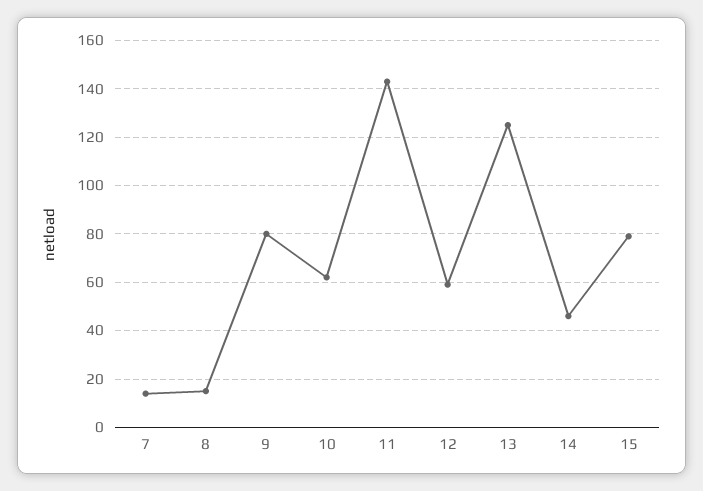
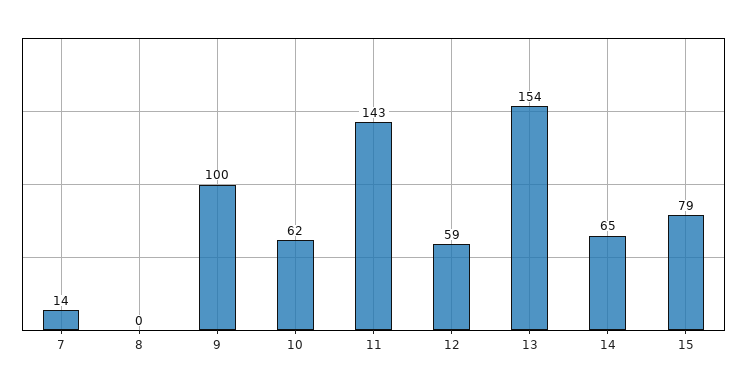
  {
    "7": 14,
-   "8": 15,
+   "8": 0,
-   "9": 80,
+   "9": 100,
    "10": 62,
    "11": 143,
    "12": 59,
-   "13": 125,
+   "13": 154,
-   "14": 45,
+   "14": 65,
    "15": 79
  }

